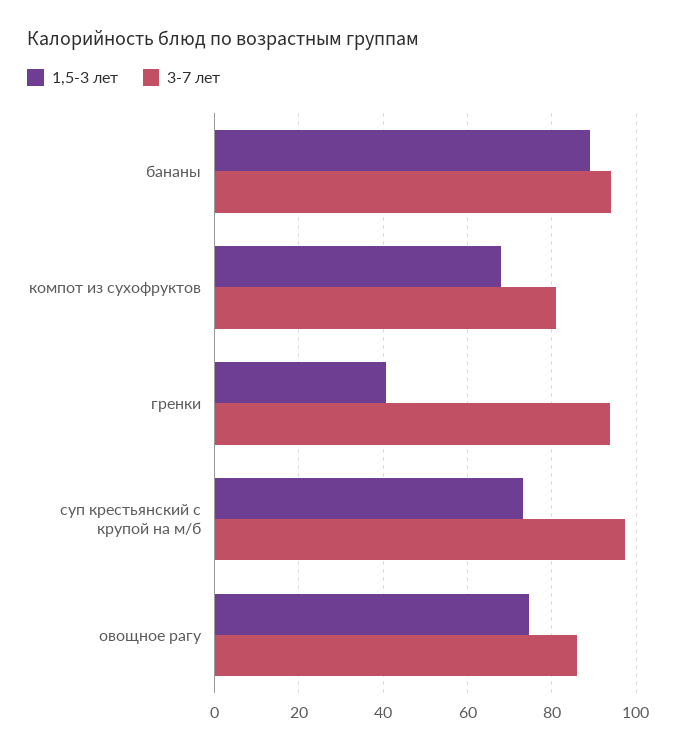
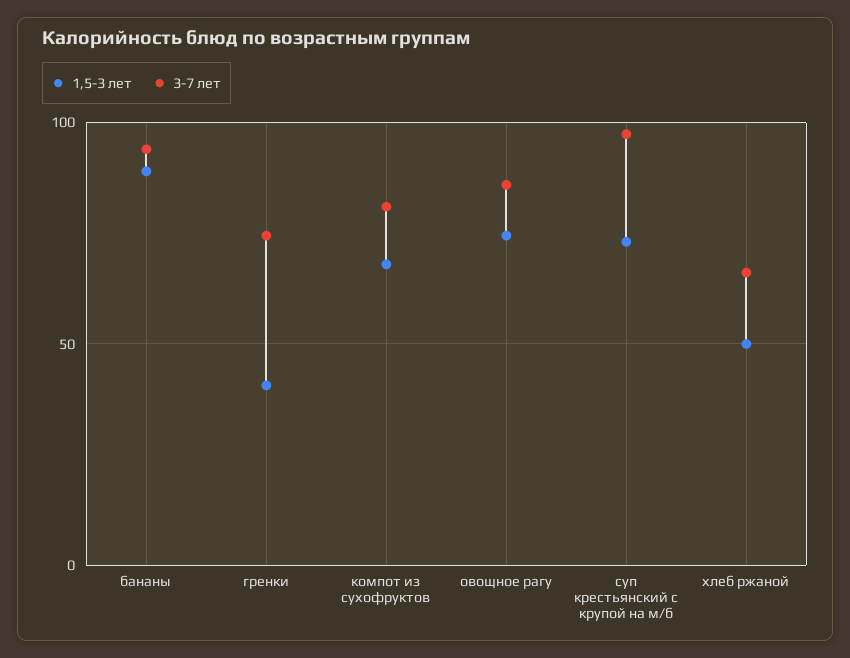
  {
    "1,5-3 лет": {
      "бананы": 90,
      "компот из сухофруктов": 68,
      "гренки": 40,
      "суп крестьянский с крупой на м/б": 74,
-     "овощное рагу": 74
+     "овощное рагу": 74,
+     "хлеб ржаной": 50
    },
    "3-7 лет": {
      "бананы": 94,
      "компот из сухофруктов": 82,
-     "гренки": 94,
+     "гренки": 75,
      "суп крестьянский с крупой на м/б": 98,
-     "овощное рагу": 86
+     "овощное рагу": 86,
+     "хлеб ржаной": 65
    }
  }

